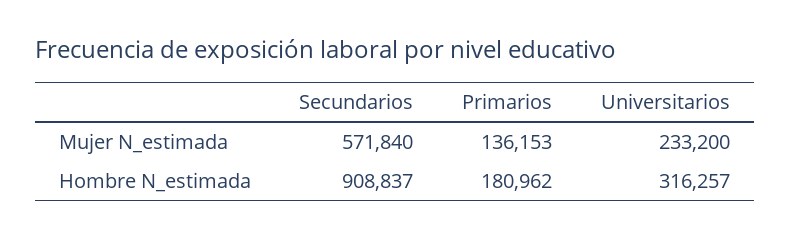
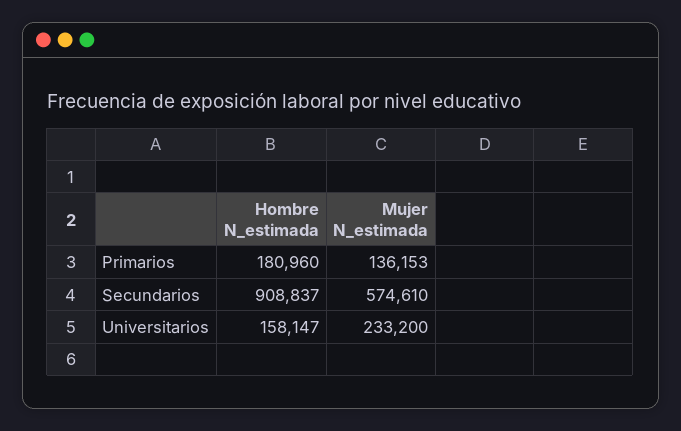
  {
    "Secundarios": {
-     "Mujer N_estimada": 571840,
+     "Mujer N_estimada": 574610,
      "Hombre N_estimada": 908837
    },
    "Primarios": {
      "Mujer N_estimada": 136153,
-     "Hombre N_estimada": 180962
+     "Hombre N_estimada": 180960
    },
    "Universitarios": {
      "Mujer N_estimada": 233200,
-     "Hombre N_estimada": 316257
+     "Hombre N_estimada": 158147
    }
  }

